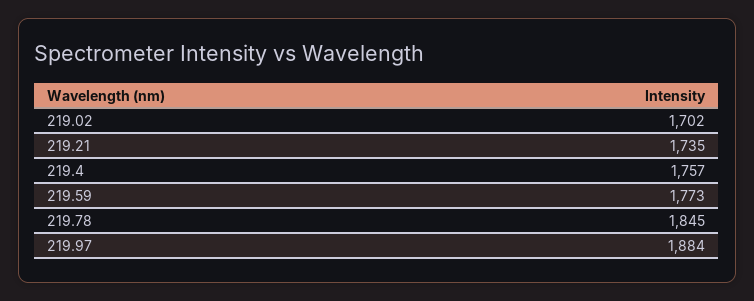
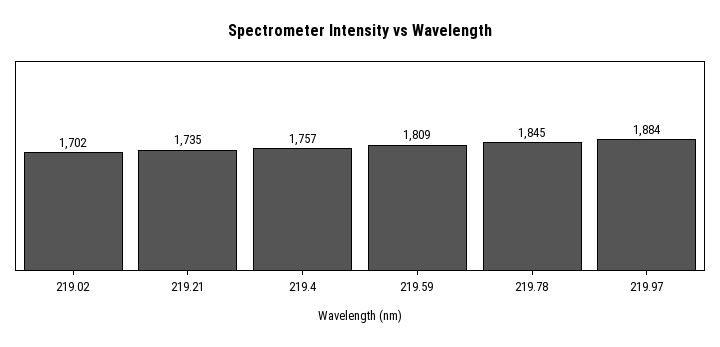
  {
    "219.02": 1702,
    "219.21": 1735,
    "219.4": 1757,
-   "219.59": 1773,
+   "219.59": 1809,
    "219.78": 1845,
    "219.97": 1884
  }

